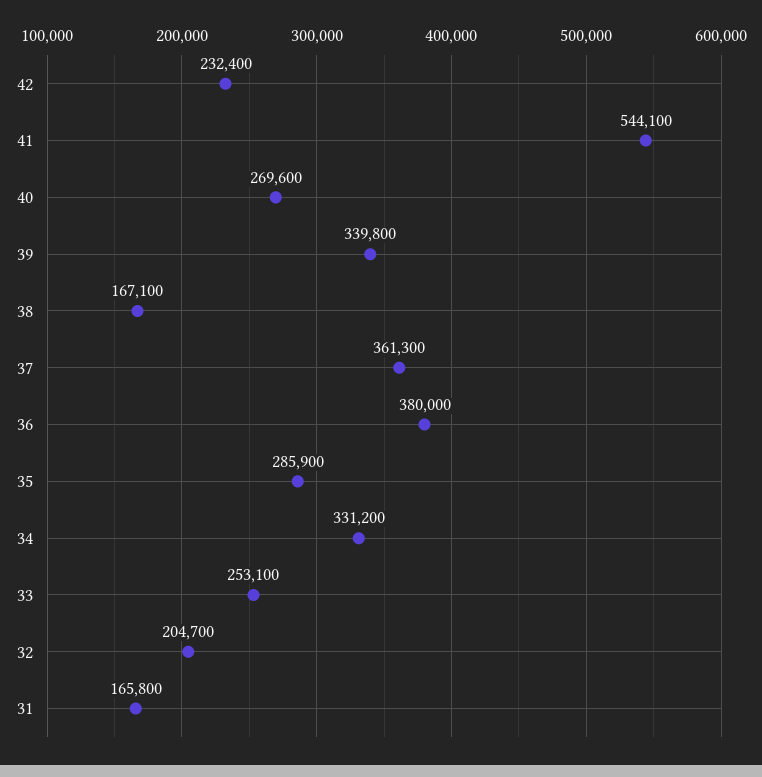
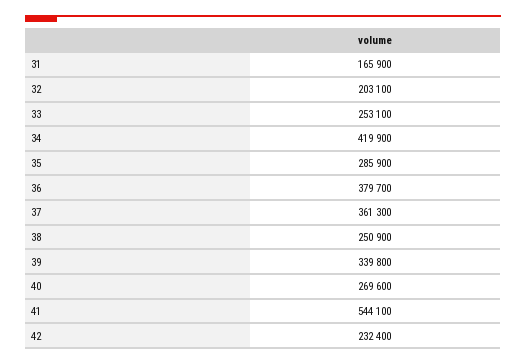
  {
    "42": 232400,
    "41": 544100,
    "40": 269600,
    "39": 339800,
-   "38": 167100,
+   "38": 250900,
    "37": 361300,
-   "36": 380000,
+   "36": 379700,
    "35": 285900,
-   "34": 331200,
+   "34": 419900,
    "33": 253100,
-   "32": 204700,
+   "32": 203100,
-   "31": 165800
+   "31": 165900
  }

